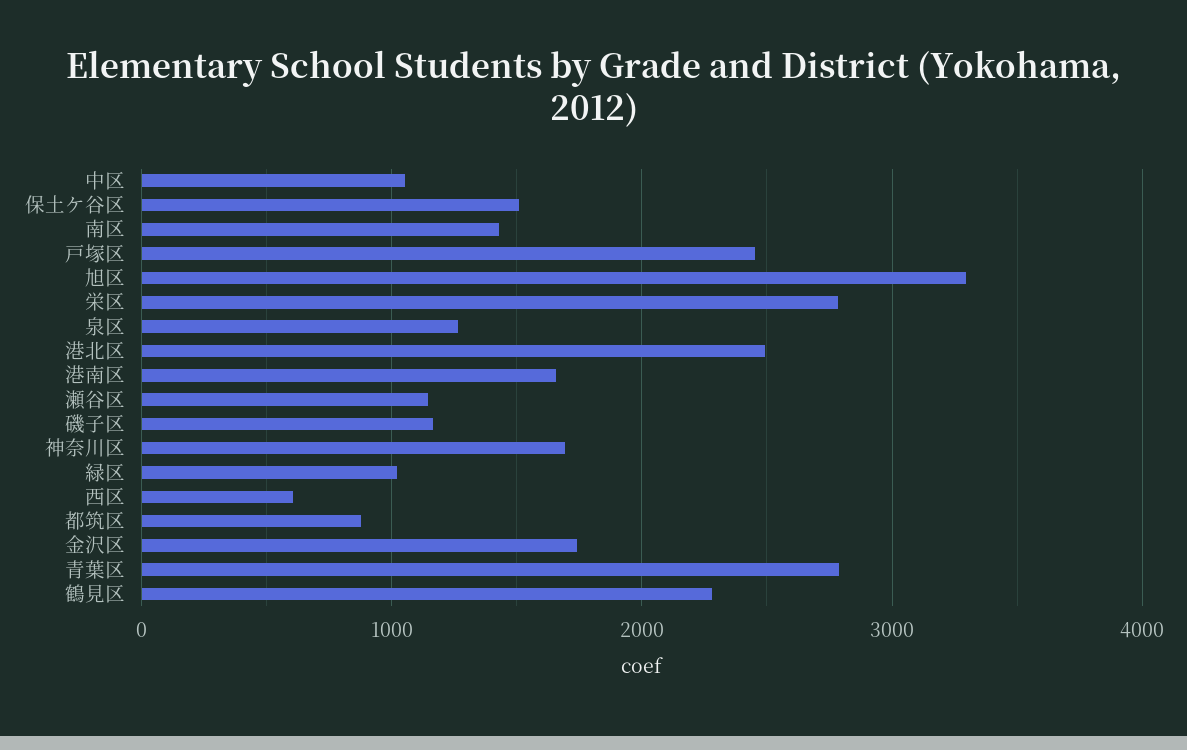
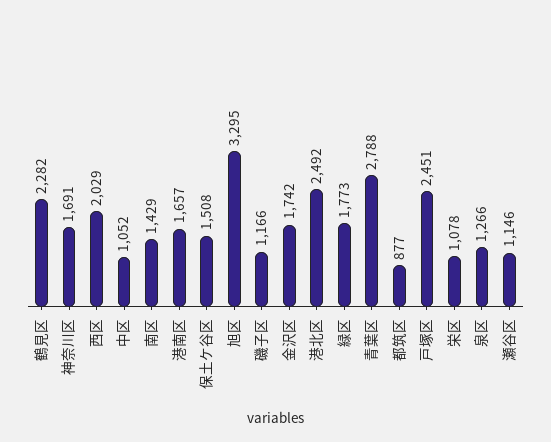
  {
    "中区": 1052,
    "保土ケ谷区": 1508,
    "南区": 1429,
    "戸塚区": 2451,
    "旭区": 3295,
-   "栄区": 2800,
+   "栄区": 1078,
    "泉区": 1266,
    "港北区": 2492,
    "港南区": 1657,
    "瀬谷区": 1146,
    "磯子区": 1166,
    "神奈川区": 1691,
-   "緑区": 1000,
+   "緑区": 1773,
-   "西区": 600,
+   "西区": 2029,
    "都筑区": 877,
    "金沢区": 1742,
    "青葉区": 2788,
    "鶴見区": 2282
  }

